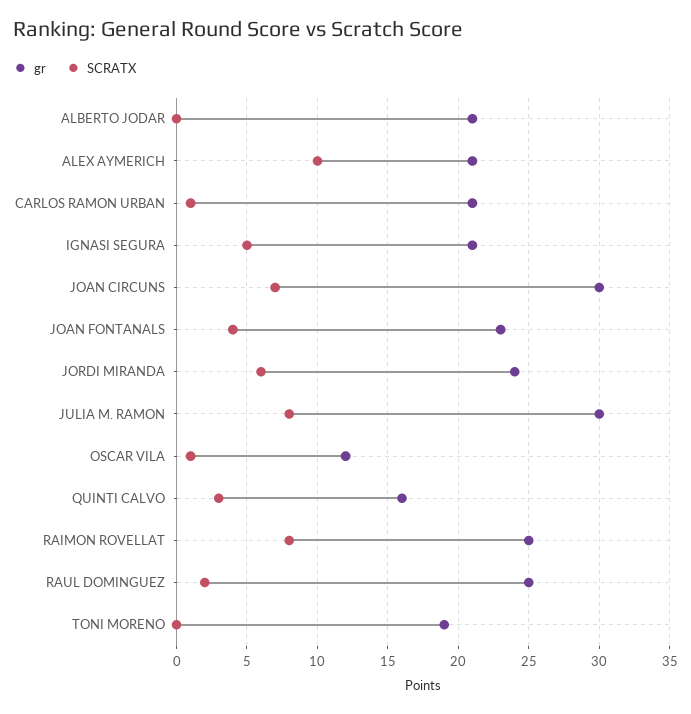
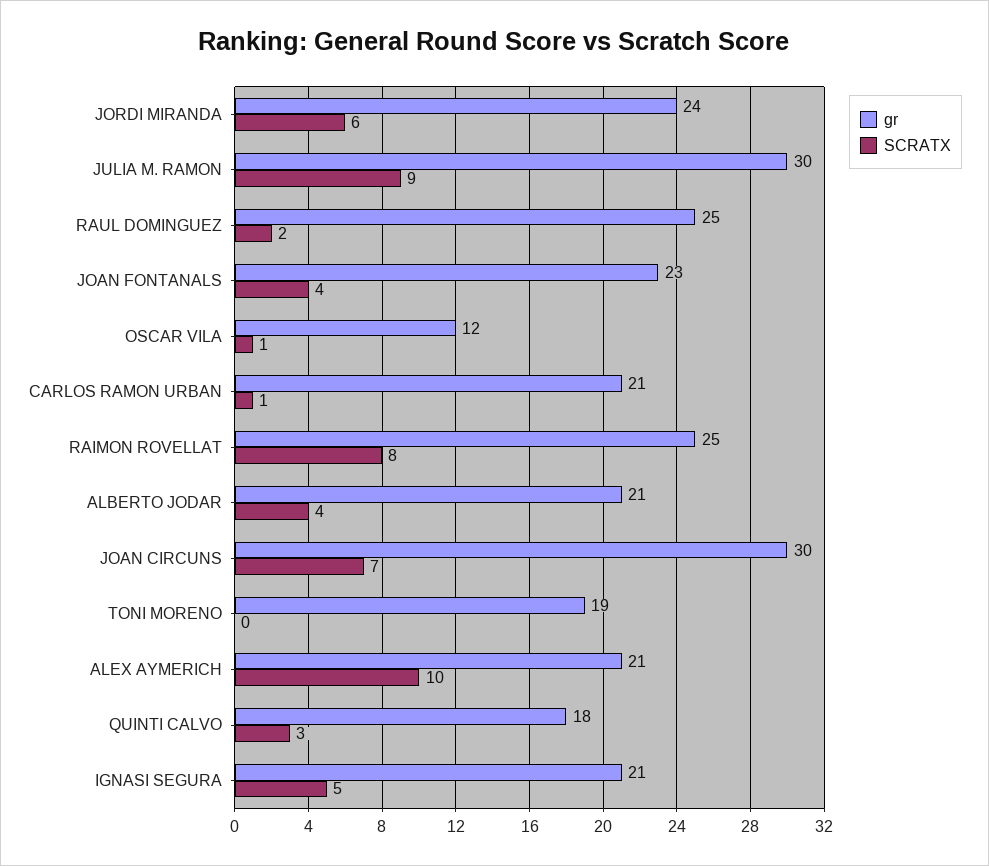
  {
    "gr": {
      "ALBERTO JODAR": 21,
      "ALEX AYMERICH": 21,
      "CARLOS RAMON URBAN": 21,
      "IGNASI SEGURA": 21,
      "JOAN CIRCUNS": 30,
      "JOAN FONTANALS": 23,
      "JORDI MIRANDA": 24,
      "JULIA M. RAMON": 30,
      "OSCAR VILA": 12,
-     "QUINTI CALVO": 16,
+     "QUINTI CALVO": 18,
      "RAIMON ROVELLAT": 25,
      "RAUL DOMINGUEZ": 25,
      "TONI MORENO": 19
    },
    "SCRATX": {
-     "ALBERTO JODAR": 0,
+     "ALBERTO JODAR": 4,
      "ALEX AYMERICH": 10,
      "CARLOS RAMON URBAN": 1,
      "IGNASI SEGURA": 5,
      "JOAN CIRCUNS": 7,
      "JOAN FONTANALS": 4,
      "JORDI MIRANDA": 6,
-     "JULIA M. RAMON": 8,
+     "JULIA M. RAMON": 9,
      "OSCAR VILA": 1,
      "QUINTI CALVO": 3,
      "RAIMON ROVELLAT": 8,
      "RAUL DOMINGUEZ": 2,
      "TONI MORENO": 0
    }
  }

